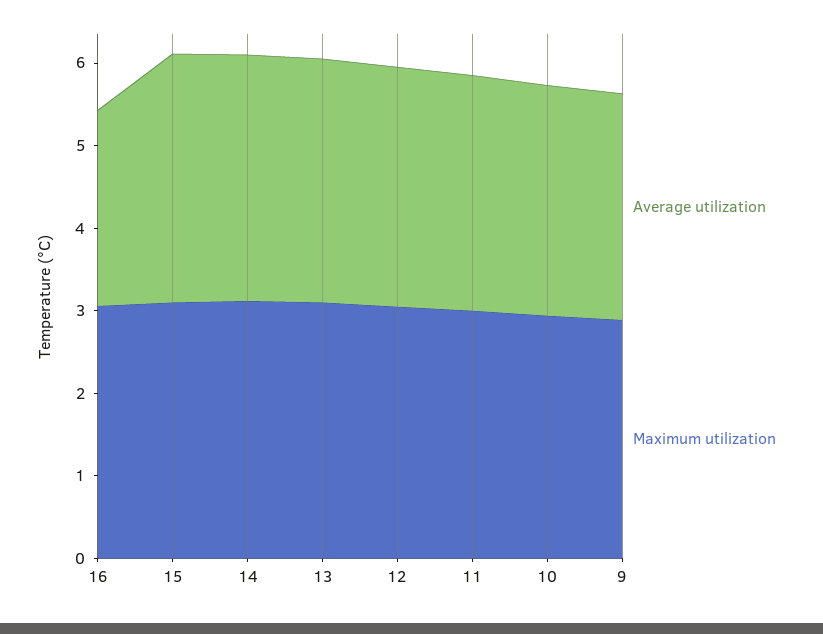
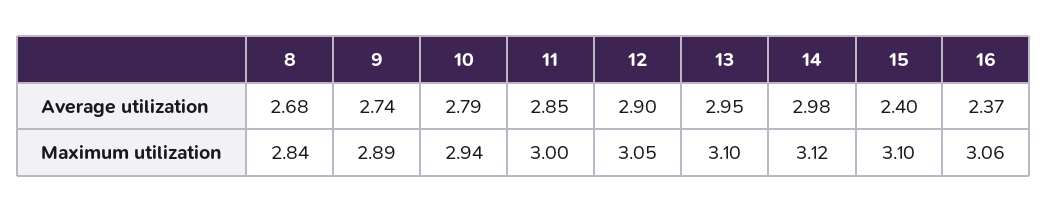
  {
    "Average utilization": {
      "16": 2.37,
-     "15": 3,
+     "15": 2.4,
      "14": 2.98,
      "13": 2.95,
      "12": 2.9,
      "11": 2.85,
      "10": 2.79,
-     "9": 2.74
+     "9": 2.74,
+     "8": 2.68
    },
    "Maximum utilization": {
      "16": 3.06,
      "15": 3.1,
      "14": 3.12,
      "13": 3.1,
      "12": 3.05,
      "11": 3,
      "10": 2.94,
-     "9": 2.89
+     "9": 2.89,
+     "8": 2.84
    }
  }

